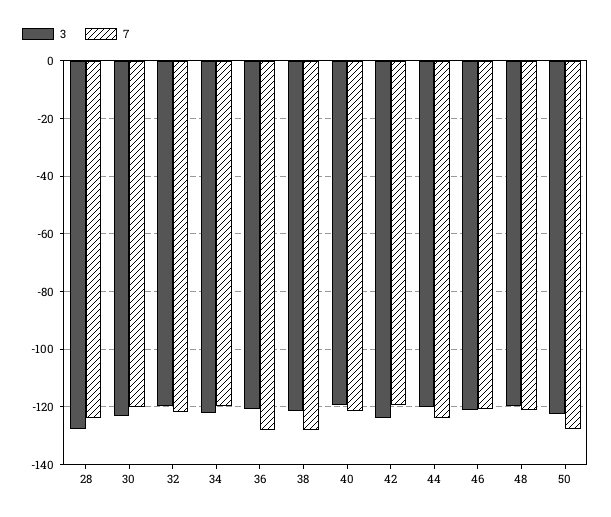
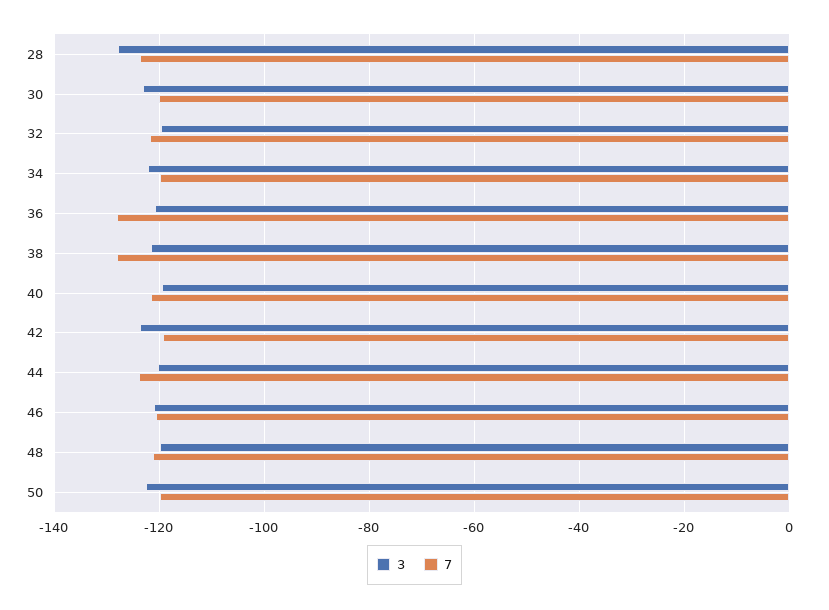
  {
    "3": {
      "28": -128,
      "30": -124,
      "32": -120,
      "34": -122,
      "36": -120,
      "38": -122,
      "40": -120,
      "42": -124,
      "44": -120,
      "46": -122,
      "48": -120,
      "50": -122
    },
    "7": {
      "28": -124,
      "30": -120,
      "32": -122,
      "34": -120,
      "36": -128,
      "38": -128,
      "40": -122,
      "42": -120,
      "44": -124,
      "46": -120,
      "48": -122,
-     "50": -127.5
+     "50": -120
    }
  }

